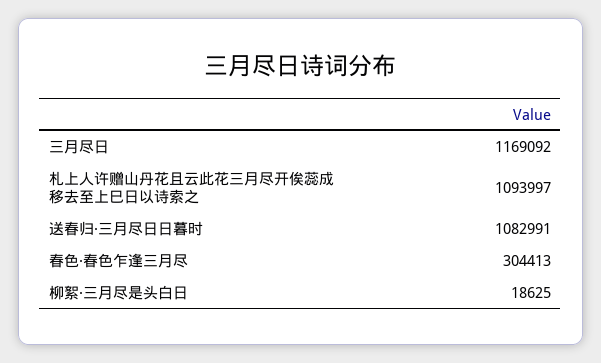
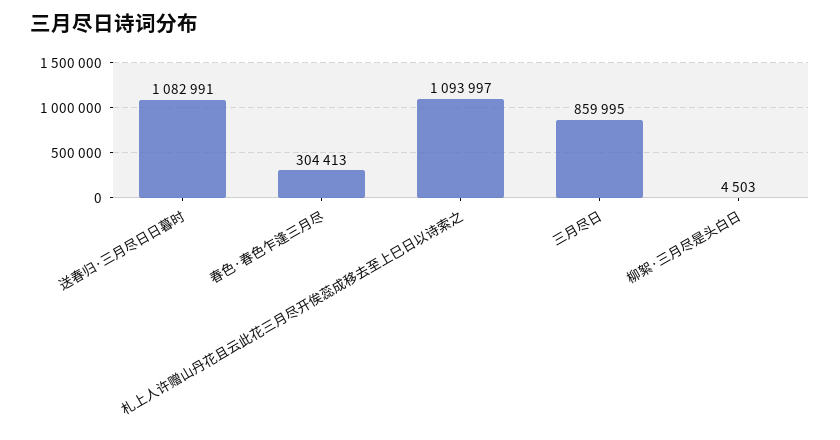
  {
-   "三月尽日": 1169092,
+   "三月尽日": 859995,
    "札上人许赠山丹花且云此花三月尽开俟蕊成移去至上巳日以诗索之": 1093997,
    "送春归·三月尽日日暮时": 1082991,
    "春色·春色乍逢三月尽": 304413,
-   "柳絮·三月尽是头白日": 18625
+   "柳絮·三月尽是头白日": 4503
  }

